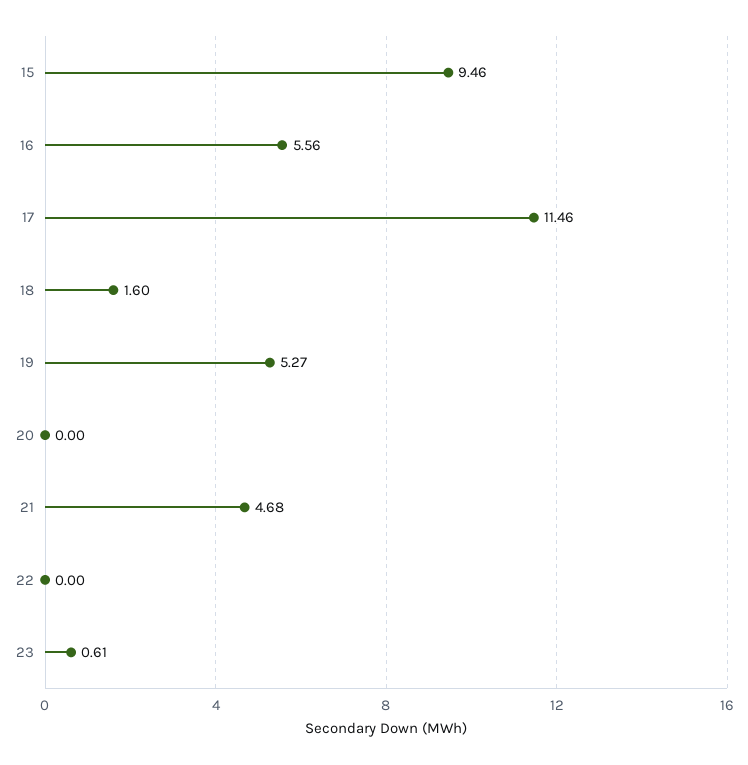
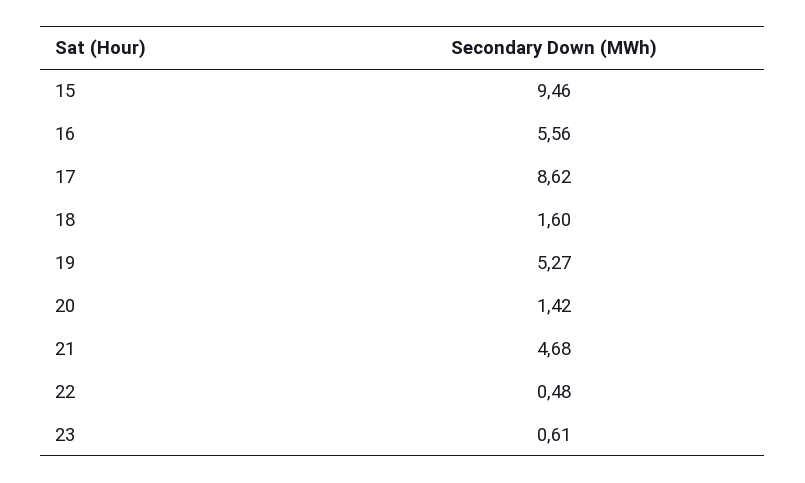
  {
    "15": 9.46,
    "16": 5.56,
-   "17": 11.46,
+   "17": 8.62,
    "18": 1.6,
    "19": 5.27,
-   "20": 0,
+   "20": 1.42,
    "21": 4.68,
-   "22": 0,
+   "22": 0.48,
    "23": 0.61
  }

